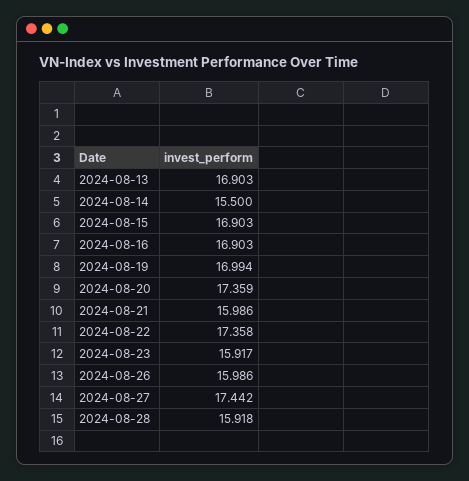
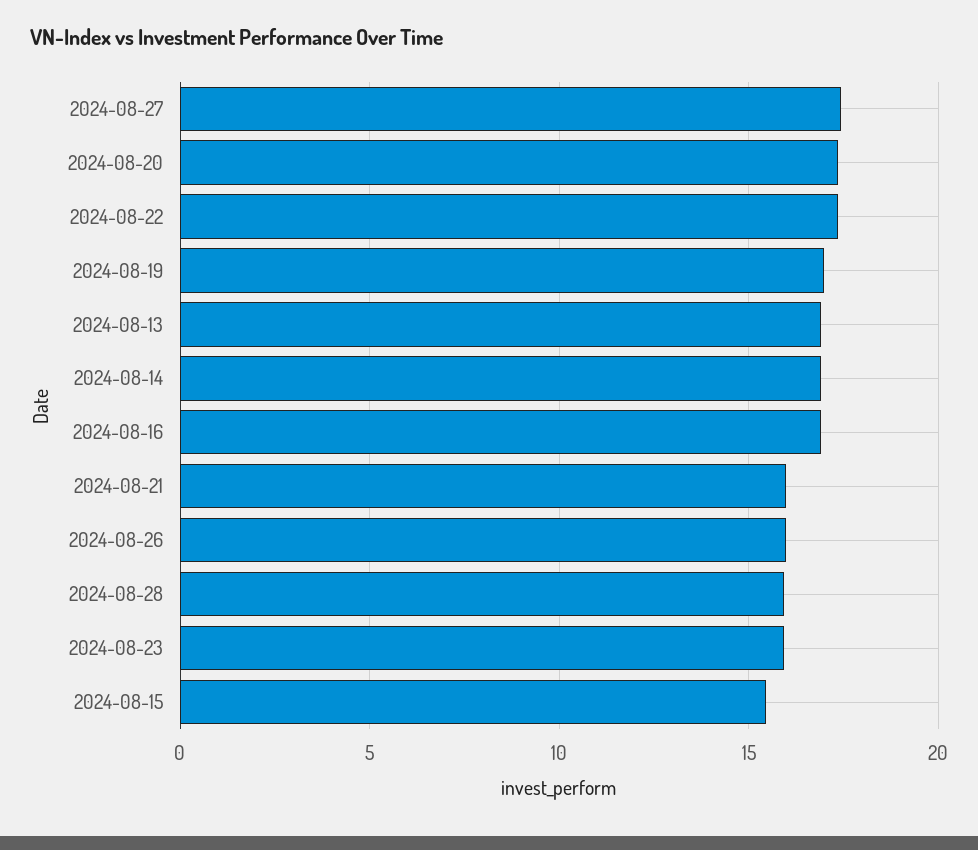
  {
    "2024-08-13": 16.903,
-   "2024-08-14": 15.5,
+   "2024-08-14": 17,
-   "2024-08-15": 16.903,
+   "2024-08-15": 15.5,
    "2024-08-16": 16.903,
    "2024-08-19": 16.994,
    "2024-08-20": 17.359,
    "2024-08-21": 15.986,
    "2024-08-22": 17.358,
    "2024-08-23": 15.917,
    "2024-08-26": 15.986,
    "2024-08-27": 17.442,
    "2024-08-28": 15.918
  }

